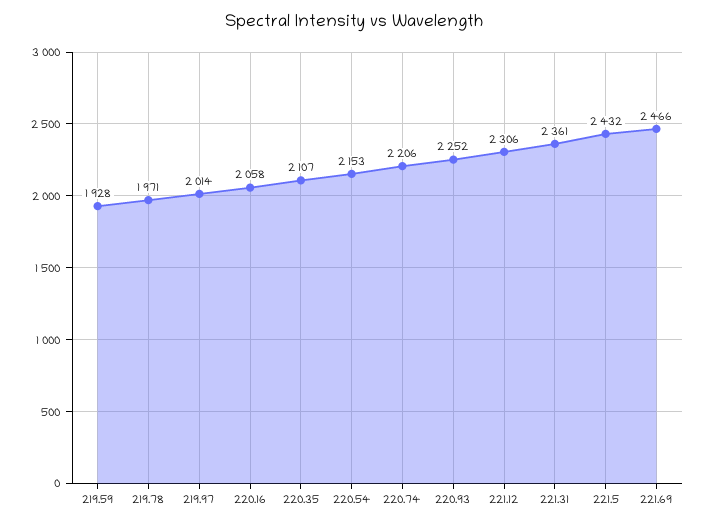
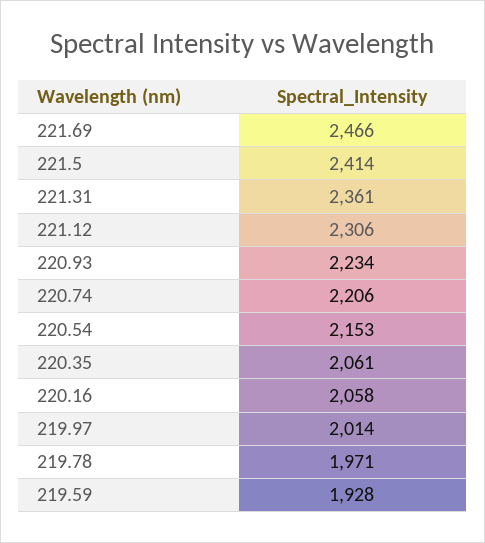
  {
    "219.59": 1928,
    "219.78": 1971,
    "219.97": 2014,
    "220.16": 2058,
-   "220.35": 2107,
+   "220.35": 2061,
    "220.54": 2153,
    "220.74": 2206,
-   "220.93": 2252,
+   "220.93": 2234,
    "221.12": 2306,
    "221.31": 2361,
-   "221.5": 2432,
+   "221.5": 2414,
    "221.69": 2466
  }

